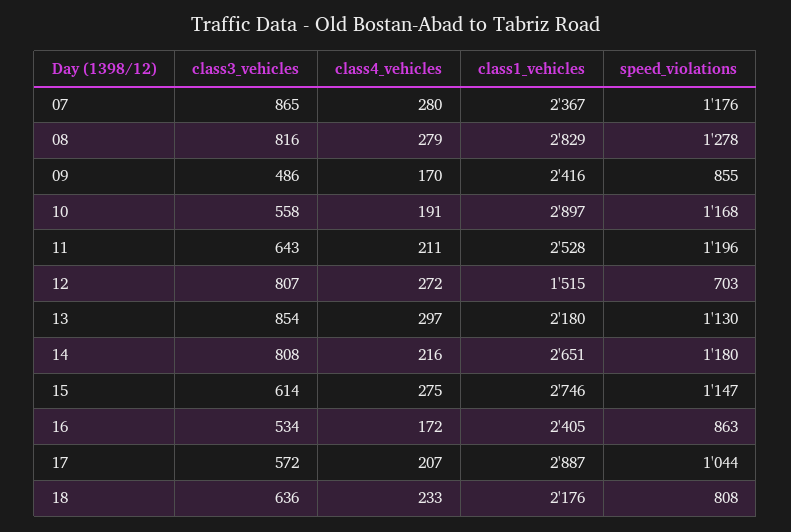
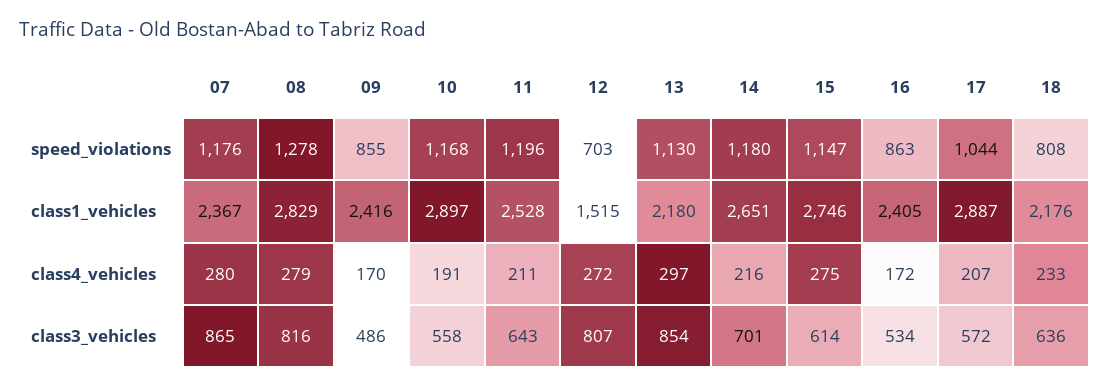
  {
    "class3_vehicles": {
      "07": 865,
      "08": 816,
      "09": 486,
      "10": 558,
      "11": 643,
      "12": 807,
      "13": 854,
-     "14": 808,
+     "14": 701,
      "15": 614,
      "16": 534,
      "17": 572,
      "18": 636
    },
    "class4_vehicles": {
      "07": 280,
      "08": 279,
      "09": 170,
      "10": 191,
      "11": 211,
      "12": 272,
      "13": 297,
      "14": 216,
      "15": 275,
      "16": 172,
      "17": 207,
      "18": 233
    },
    "class1_vehicles": {
      "07": 2367,
      "08": 2829,
      "09": 2416,
      "10": 2897,
      "11": 2528,
      "12": 1515,
      "13": 2180,
      "14": 2651,
      "15": 2746,
      "16": 2405,
      "17": 2887,
      "18": 2176
    },
    "speed_violations": {
      "07": 1176,
      "08": 1278,
      "09": 855,
      "10": 1168,
      "11": 1196,
      "12": 703,
      "13": 1130,
      "14": 1180,
      "15": 1147,
      "16": 863,
      "17": 1044,
      "18": 808
    }
  }

